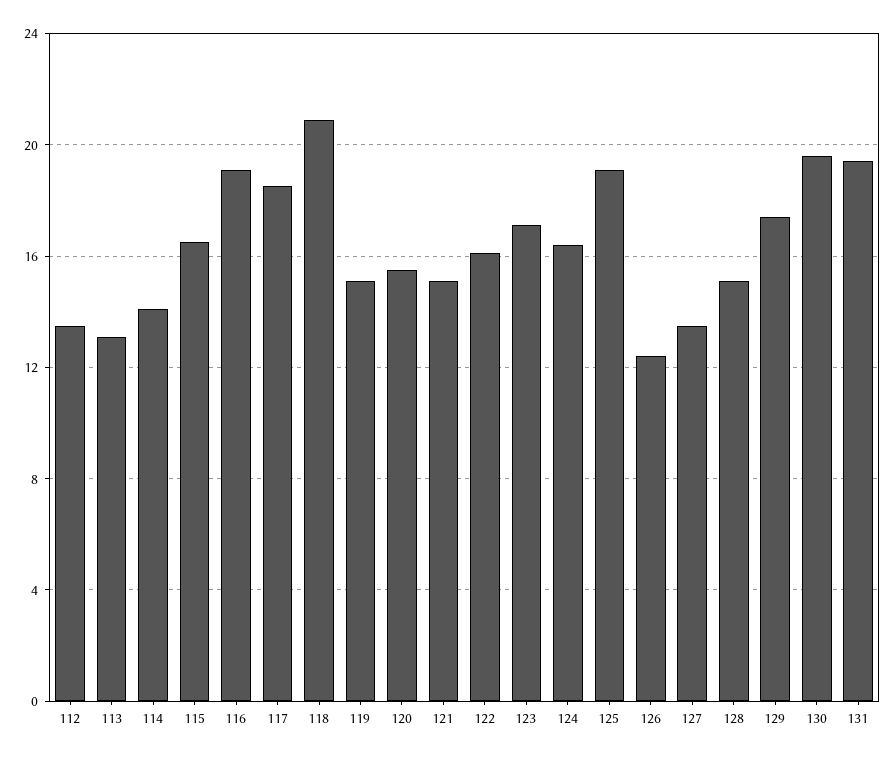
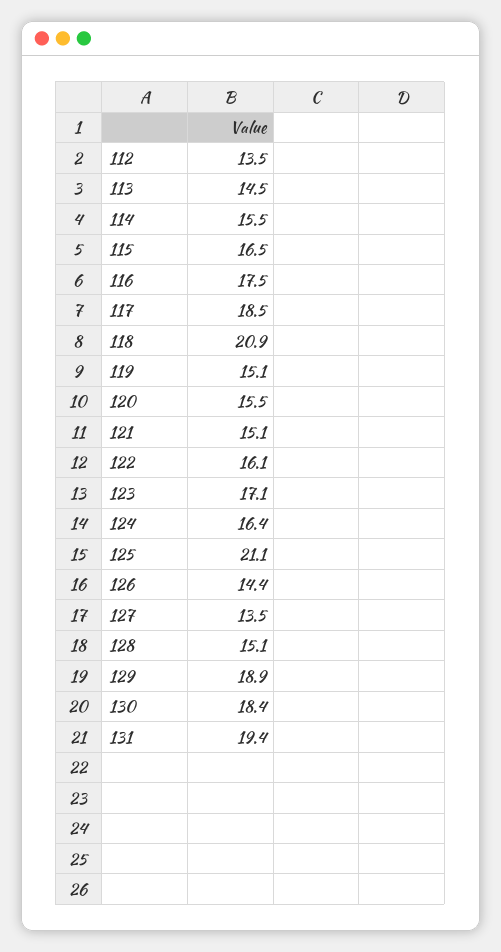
  {
    "112": 13.5,
-   "113": 13,
+   "113": 14.5,
-   "114": 14,
+   "114": 15.5,
    "115": 16.5,
-   "116": 19,
+   "116": 17.5,
    "117": 18.5,
    "118": 20.9,
    "119": 15.1,
    "120": 15.5,
    "121": 15.1,
    "122": 16.1,
    "123": 17.1,
    "124": 16.4,
-   "125": 19,
+   "125": 21.1,
-   "126": 12.5,
+   "126": 14.4,
    "127": 13.5,
    "128": 15.1,
-   "129": 17.5,
+   "129": 18.9,
-   "130": 19.5,
+   "130": 18.4,
    "131": 19.4
  }

